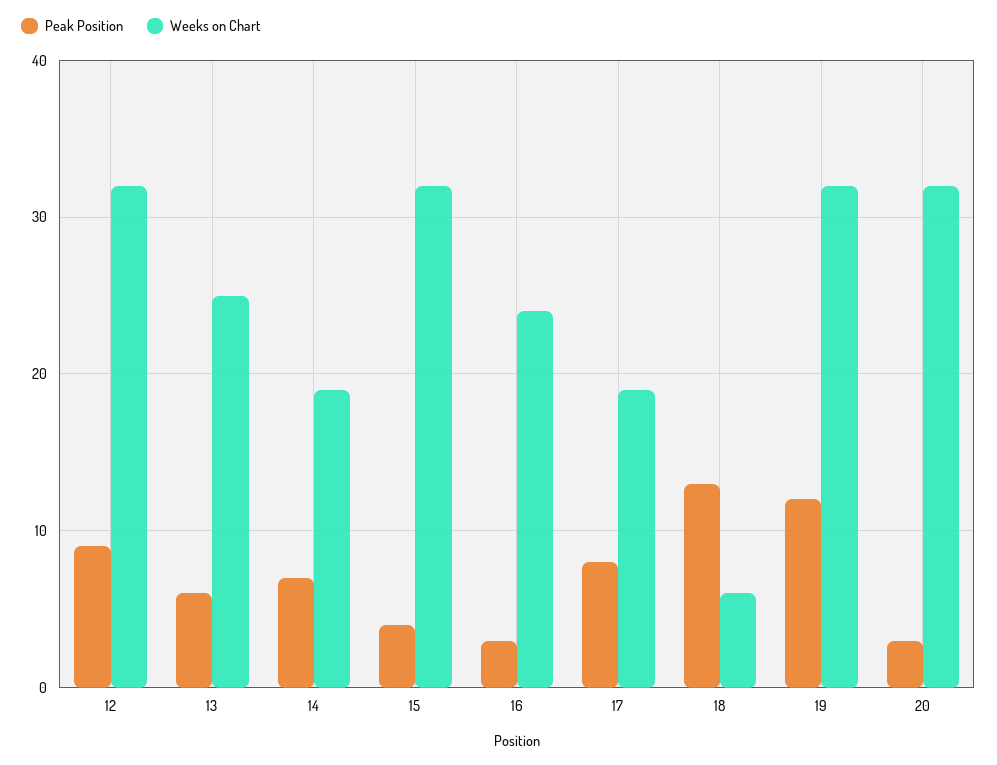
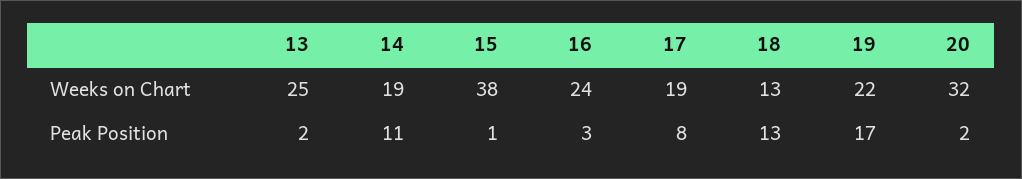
  {
    "Peak Position": {
-     "12": 9,
-     "13": 6,
+     "13": 2,
-     "14": 7,
+     "14": 11,
-     "15": 4,
+     "15": 1,
      "16": 3,
      "17": 8,
      "18": 13,
-     "19": 12,
+     "19": 17,
-     "20": 3
+     "20": 2
    },
    "Weeks on Chart": {
-     "12": 32,
      "13": 25,
      "14": 19,
-     "15": 32,
+     "15": 38,
      "16": 24,
      "17": 19,
-     "18": 6,
+     "18": 13,
-     "19": 32,
+     "19": 22,
      "20": 32
    }
  }

